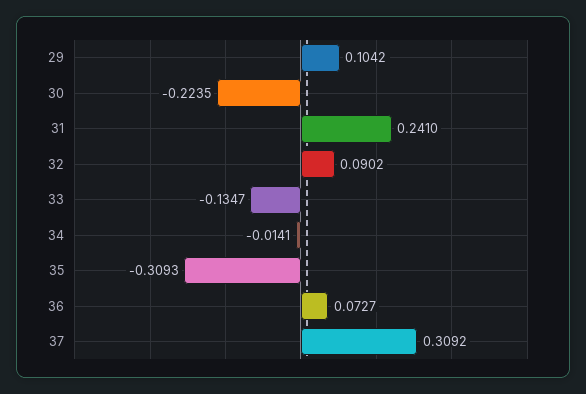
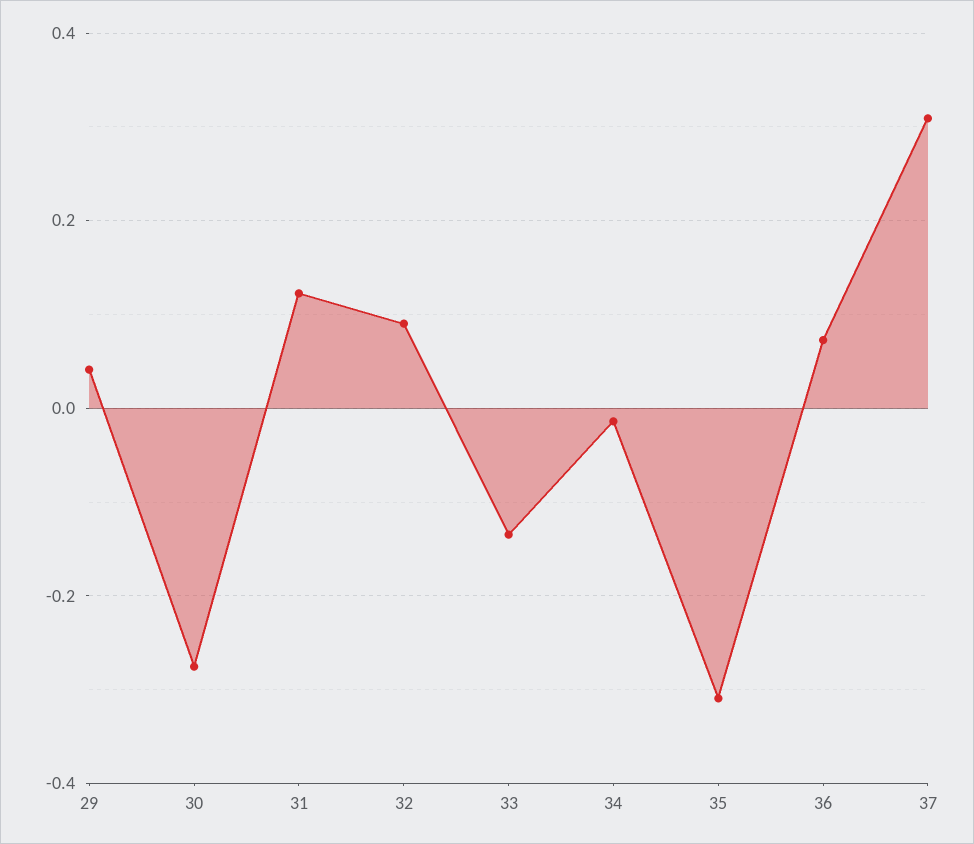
  {
-   "29": 0.1042,
+   "29": 0.04,
-   "30": -0.2235,
+   "30": -0.28,
-   "31": 0.241,
+   "31": 0.12,
    "32": 0.0902,
    "33": -0.1347,
    "34": -0.0141,
    "35": -0.3093,
    "36": 0.0727,
    "37": 0.3092
  }

